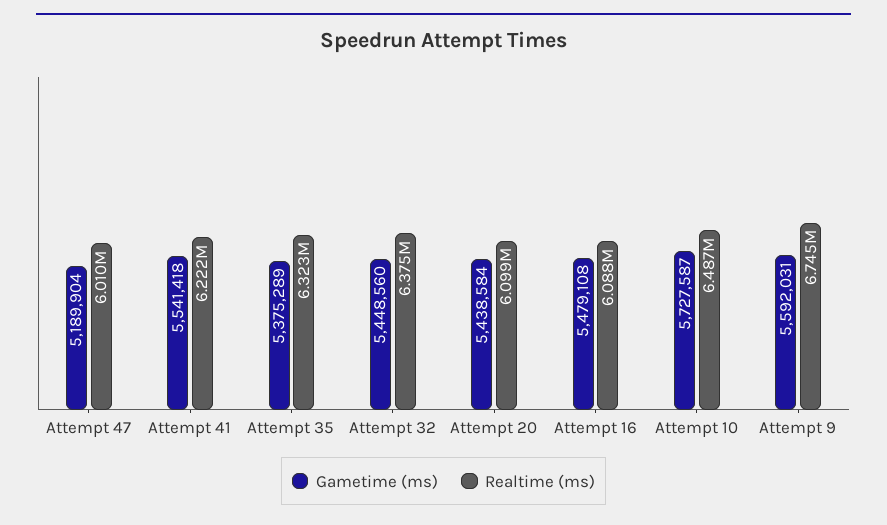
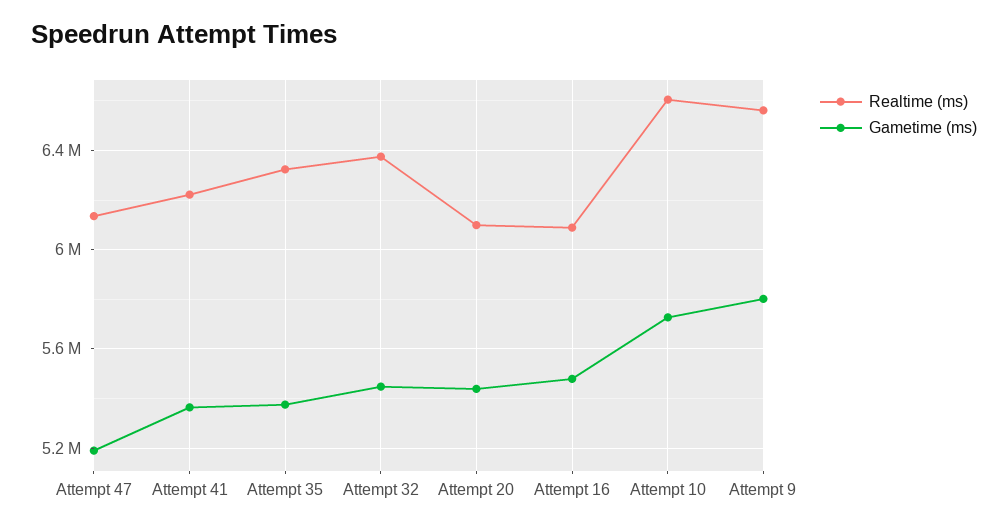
  {
    "Gametime (ms)": {
      "Attempt 47": 5189904,
-     "Attempt 41": 5541418,
+     "Attempt 41": 5350000,
      "Attempt 35": 5375289,
      "Attempt 32": 5448560,
      "Attempt 20": 5438584,
      "Attempt 16": 5479108,
      "Attempt 10": 5727587,
-     "Attempt 9": 5592031
+     "Attempt 9": 5800000
    },
    "Realtime (ms)": {
-     "Attempt 47": 6010000,
+     "Attempt 47": 6150000,
      "Attempt 41": 6222000,
      "Attempt 35": 6323000,
      "Attempt 32": 6375000,
      "Attempt 20": 6099000,
      "Attempt 16": 6088000,
-     "Attempt 10": 6487000,
+     "Attempt 10": 6600000,
-     "Attempt 9": 6745000
+     "Attempt 9": 6550000
    }
  }

